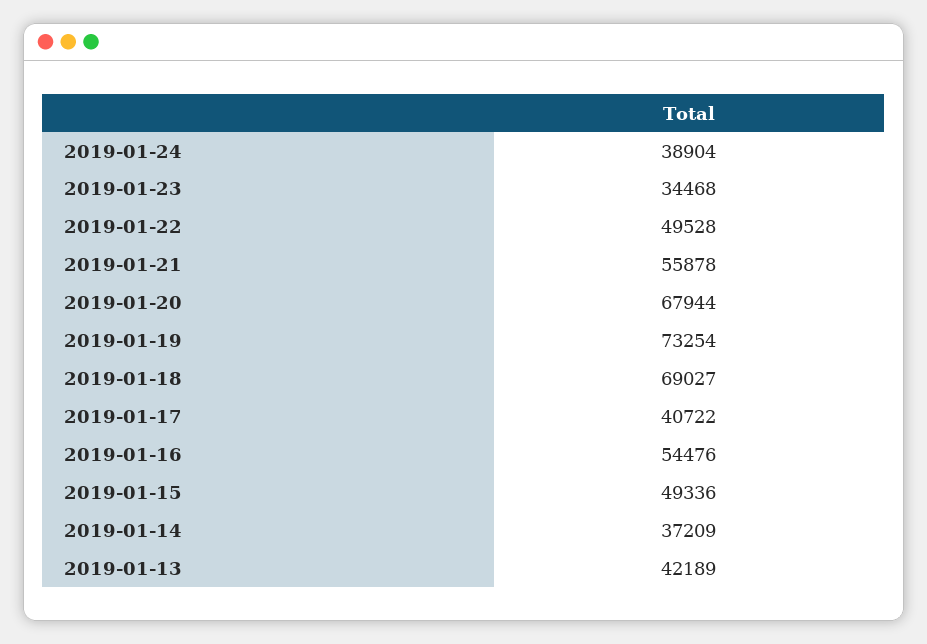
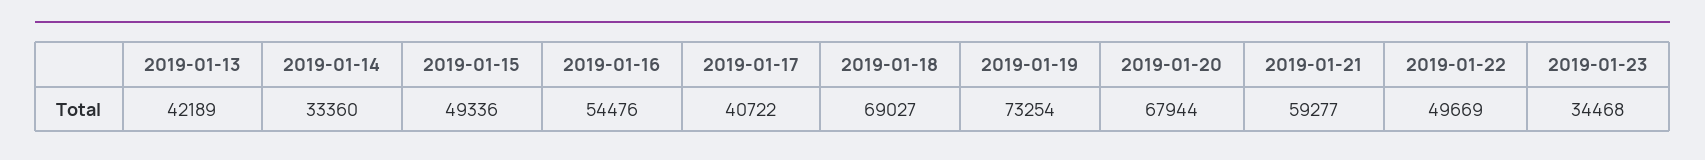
  {
-   "2019-01-24": 38904,
    "2019-01-23": 34468,
-   "2019-01-22": 49528,
+   "2019-01-22": 49669,
-   "2019-01-21": 55878,
+   "2019-01-21": 59277,
    "2019-01-20": 67944,
    "2019-01-19": 73254,
    "2019-01-18": 69027,
    "2019-01-17": 40722,
    "2019-01-16": 54476,
    "2019-01-15": 49336,
-   "2019-01-14": 37209,
+   "2019-01-14": 33360,
    "2019-01-13": 42189
  }

